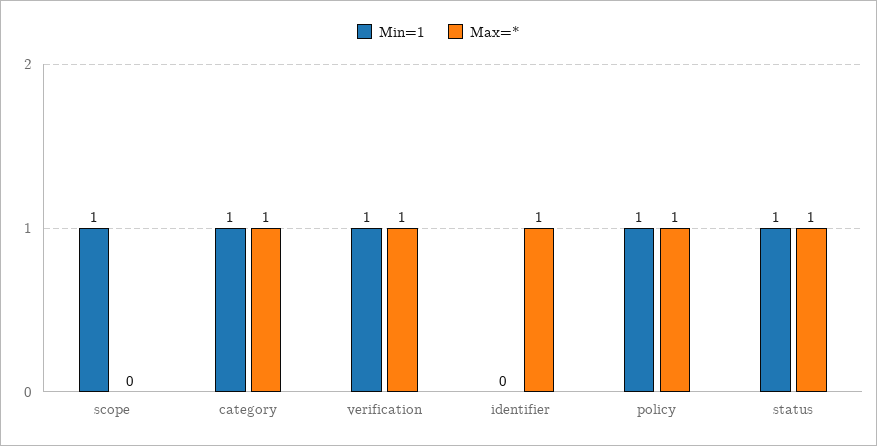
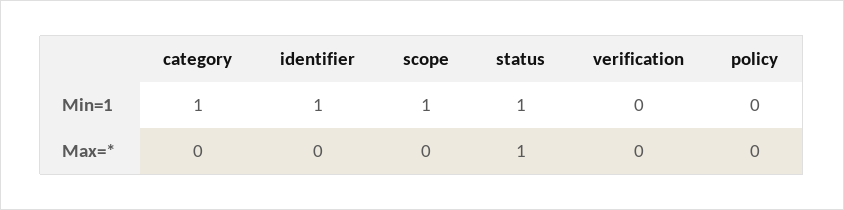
  {
    "Min=1": {
      "scope": 1,
      "category": 1,
-     "verification": 1,
+     "verification": 0,
-     "identifier": 0,
+     "identifier": 1,
-     "policy": 1,
+     "policy": 0,
      "status": 1
    },
    "Max=*": {
      "scope": 0,
-     "category": 1,
+     "category": 0,
-     "verification": 1,
+     "verification": 0,
-     "identifier": 1,
+     "identifier": 0,
-     "policy": 1,
+     "policy": 0,
      "status": 1
    }
  }

